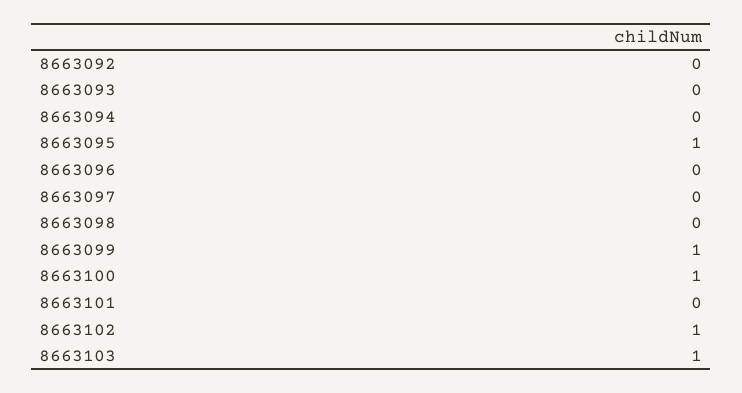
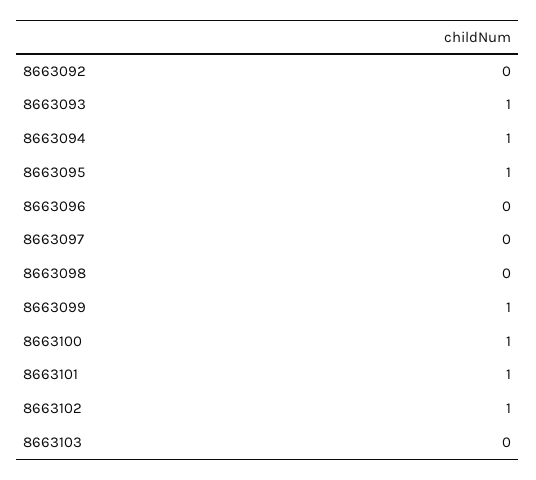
  {
    "8663092": 0,
-   "8663093": 0,
+   "8663093": 1,
-   "8663094": 0,
+   "8663094": 1,
    "8663095": 1,
    "8663096": 0,
    "8663097": 0,
    "8663098": 0,
    "8663099": 1,
    "8663100": 1,
-   "8663101": 0,
+   "8663101": 1,
    "8663102": 1,
-   "8663103": 1
+   "8663103": 0
  }

